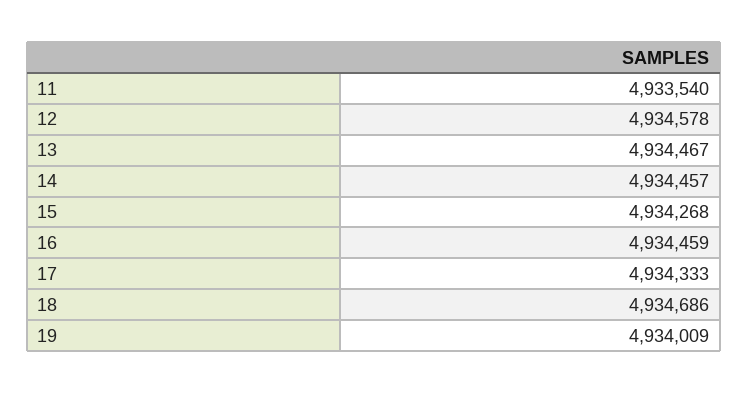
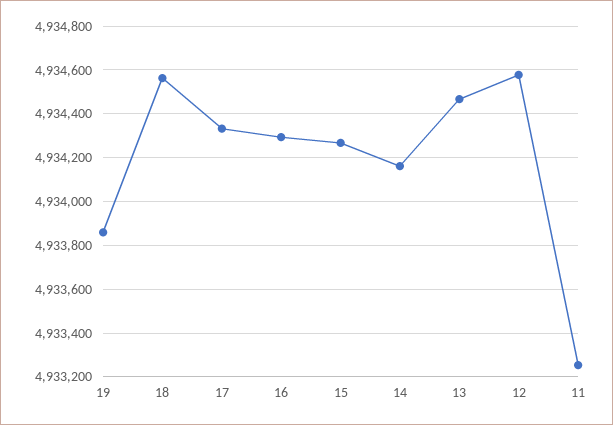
  {
-   "11": 4933540,
+   "11": 4933250,
    "12": 4934578,
    "13": 4934467,
-   "14": 4934457,
+   "14": 4934150,
    "15": 4934268,
-   "16": 4934459,
+   "16": 4934300,
    "17": 4934333,
-   "18": 4934686,
+   "18": 4934550,
-   "19": 4934009
+   "19": 4933850
  }

